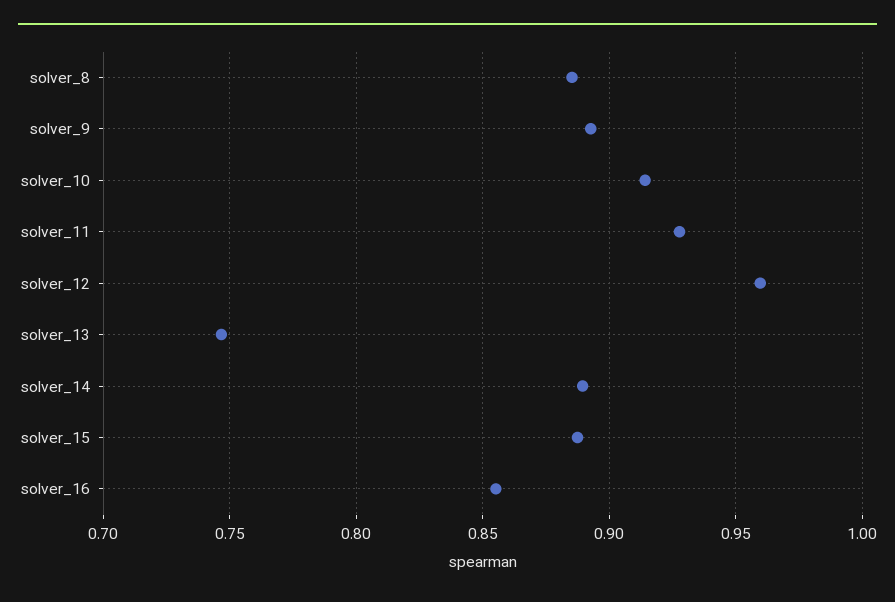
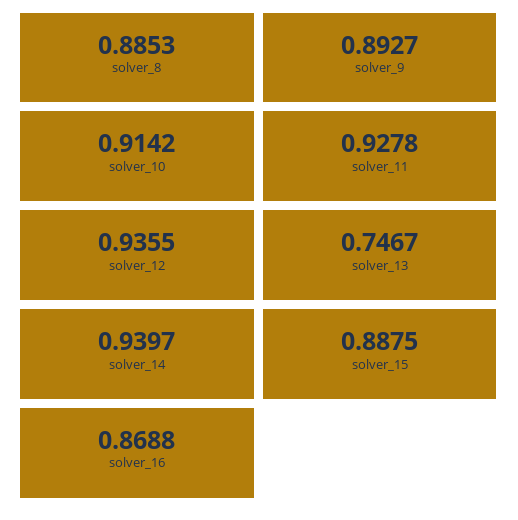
  {
    "solver_8": 0.8853,
    "solver_9": 0.8927,
    "solver_10": 0.9142,
    "solver_11": 0.9278,
-   "solver_12": 0.96,
+   "solver_12": 0.9355,
    "solver_13": 0.7467,
-   "solver_14": 0.89,
+   "solver_14": 0.9397,
    "solver_15": 0.8875,
-   "solver_16": 0.855
+   "solver_16": 0.8688
  }

